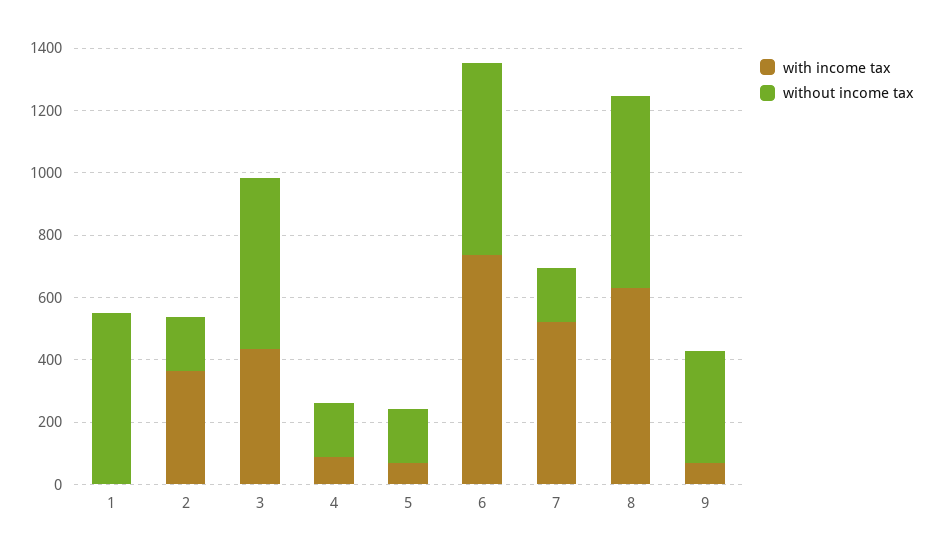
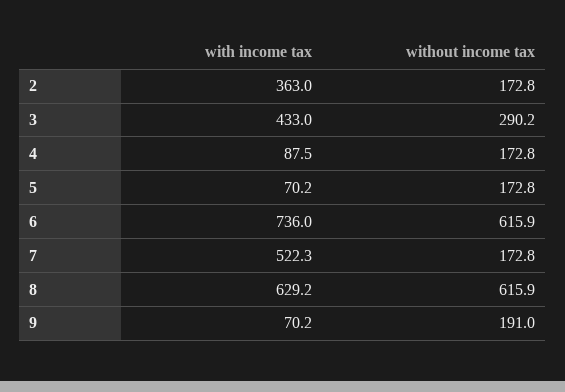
  {
    "with income tax": {
-     "1": 0,
      "2": 363,
      "3": 433,
      "4": 87.5,
      "5": 70.2,
      "6": 736,
      "7": 522.3,
      "8": 629.2,
      "9": 70.2
    },
    "without income tax": {
-     "1": 550,
      "2": 172.8,
-     "3": 550,
+     "3": 290.2,
      "4": 172.8,
      "5": 172.8,
      "6": 615.9,
      "7": 172.8,
      "8": 615.9,
-     "9": 350
+     "9": 191
    }
  }

